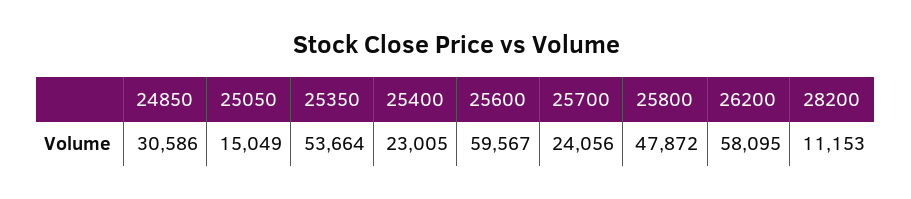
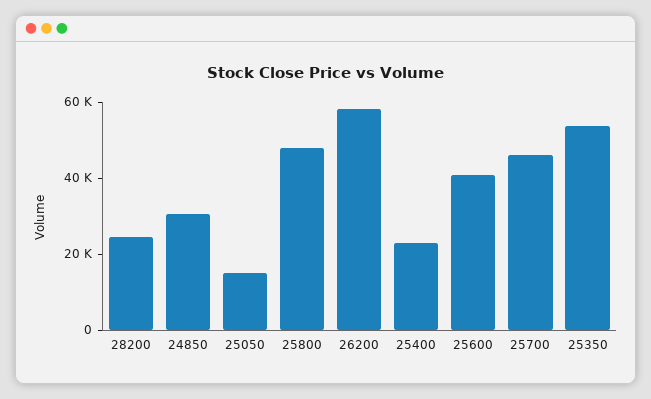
  {
    "24850": 30586,
    "25050": 15049,
    "25350": 53664,
    "25400": 23005,
-   "25600": 59567,
+   "25600": 40000,
-   "25700": 24056,
+   "25700": 45000,
    "25800": 47872,
    "26200": 58095,
-   "28200": 11153
+   "28200": 25000
  }

